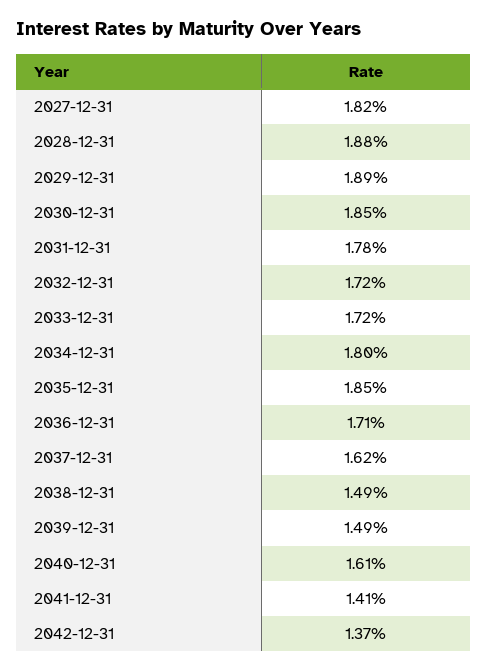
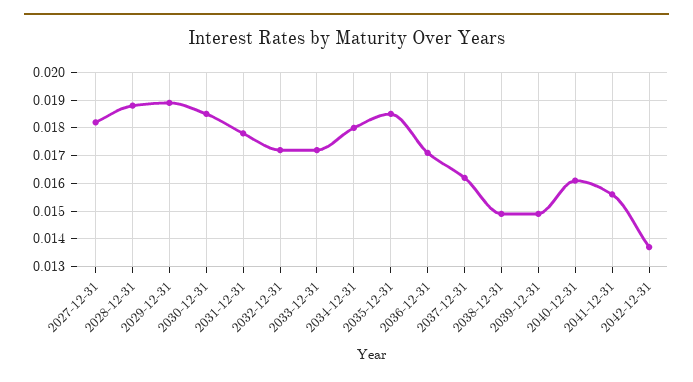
  {
    "2027-12-31": 0.0182,
    "2028-12-31": 0.0188,
    "2029-12-31": 0.0189,
    "2030-12-31": 0.0185,
    "2031-12-31": 0.0178,
    "2032-12-31": 0.0172,
    "2033-12-31": 0.0172,
    "2034-12-31": 0.018,
    "2035-12-31": 0.0185,
    "2036-12-31": 0.0171,
    "2037-12-31": 0.0162,
    "2038-12-31": 0.0149,
    "2039-12-31": 0.0149,
    "2040-12-31": 0.0161,
-   "2041-12-31": 0.0141,
+   "2041-12-31": 0.0155,
    "2042-12-31": 0.0137
  }

